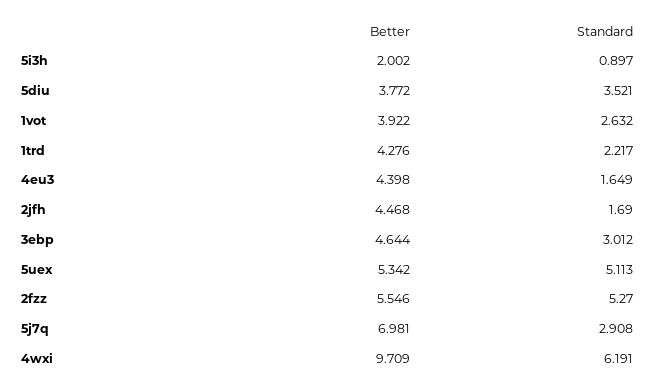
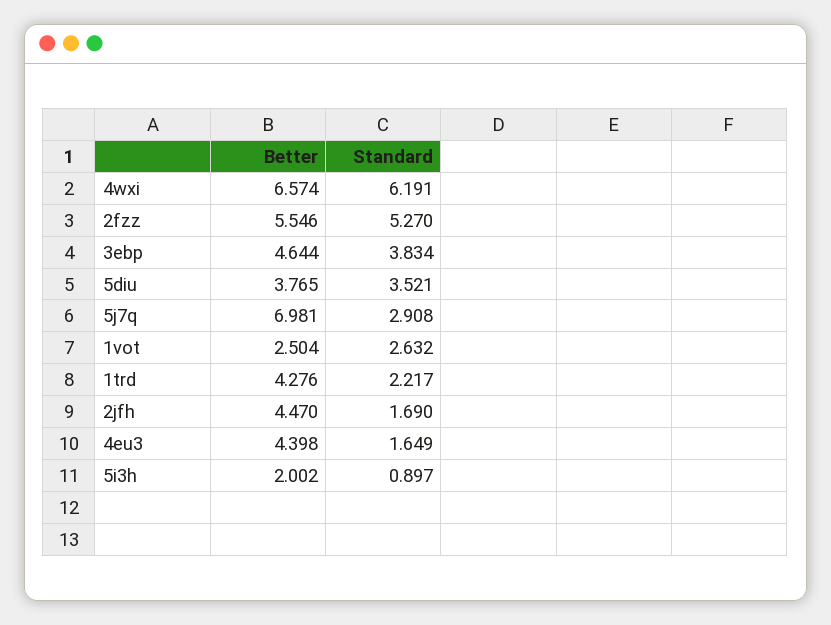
  {
    "Better": {
      "5i3h": 2.002,
-     "5diu": 3.772,
+     "5diu": 3.765,
-     "1vot": 3.922,
+     "1vot": 2.504,
      "1trd": 4.276,
      "4eu3": 4.398,
-     "2jfh": 4.468,
+     "2jfh": 4.47,
      "3ebp": 4.644,
-     "5uex": 5.342,
      "2fzz": 5.546,
      "5j7q": 6.981,
-     "4wxi": 9.709
+     "4wxi": 6.574
    },
    "Standard": {
      "5i3h": 0.897,
      "5diu": 3.521,
      "1vot": 2.632,
      "1trd": 2.217,
      "4eu3": 1.649,
      "2jfh": 1.69,
-     "3ebp": 3.012,
+     "3ebp": 3.834,
-     "5uex": 5.113,
      "2fzz": 5.27,
      "5j7q": 2.908,
      "4wxi": 6.191
    }
  }

